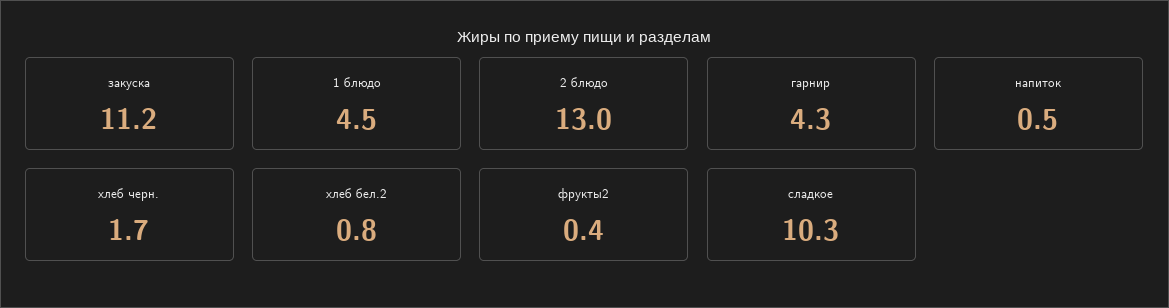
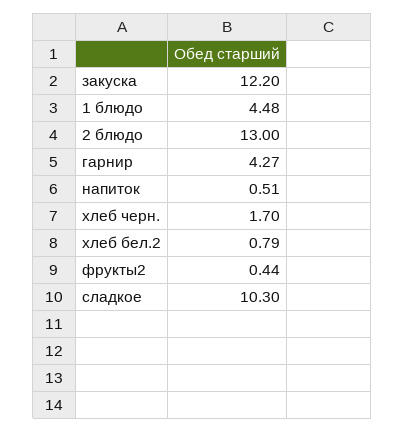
  {
-   "закуска": 11.2,
+   "закуска": 12.2,
    "1 блюдо": 4.48,
    "2 блюдо": 13,
    "гарнир": 4.27,
    "напиток": 0.51,
    "хлеб черн.": 1.7,
    "хлеб бел.2": 0.79,
    "фрукты2": 0.44,
    "сладкое": 10.3
  }

